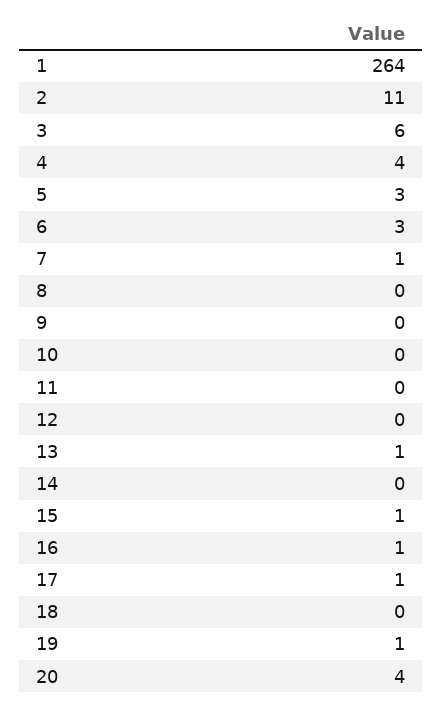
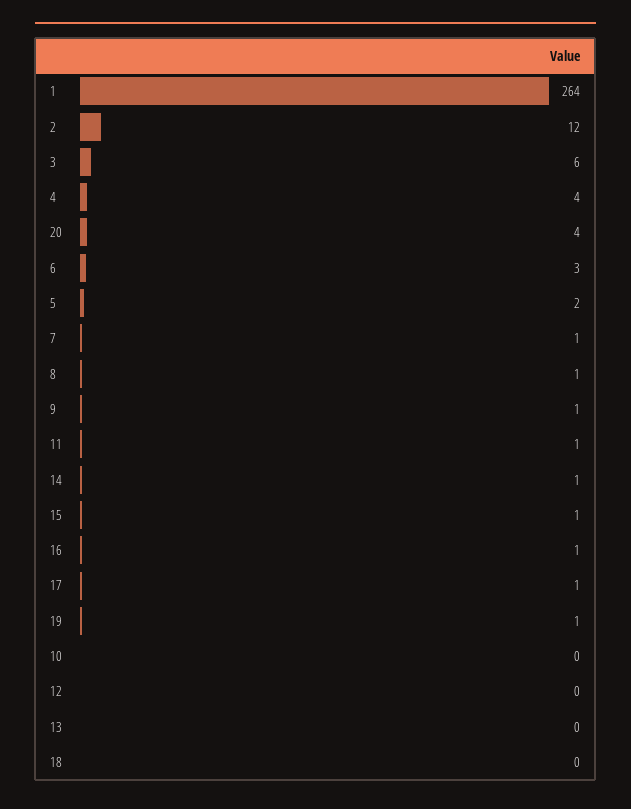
  {
    "1": 264,
-   "2": 11,
+   "2": 12,
    "3": 6,
    "4": 4,
-   "5": 3,
+   "5": 2,
    "6": 3,
    "7": 1,
-   "8": 0,
+   "8": 1,
-   "9": 0,
+   "9": 1,
    "10": 0,
-   "11": 0,
+   "11": 1,
    "12": 0,
-   "13": 1,
+   "13": 0,
-   "14": 0,
+   "14": 1,
    "15": 1,
    "16": 1,
    "17": 1,
    "18": 0,
    "19": 1,
    "20": 4
  }

